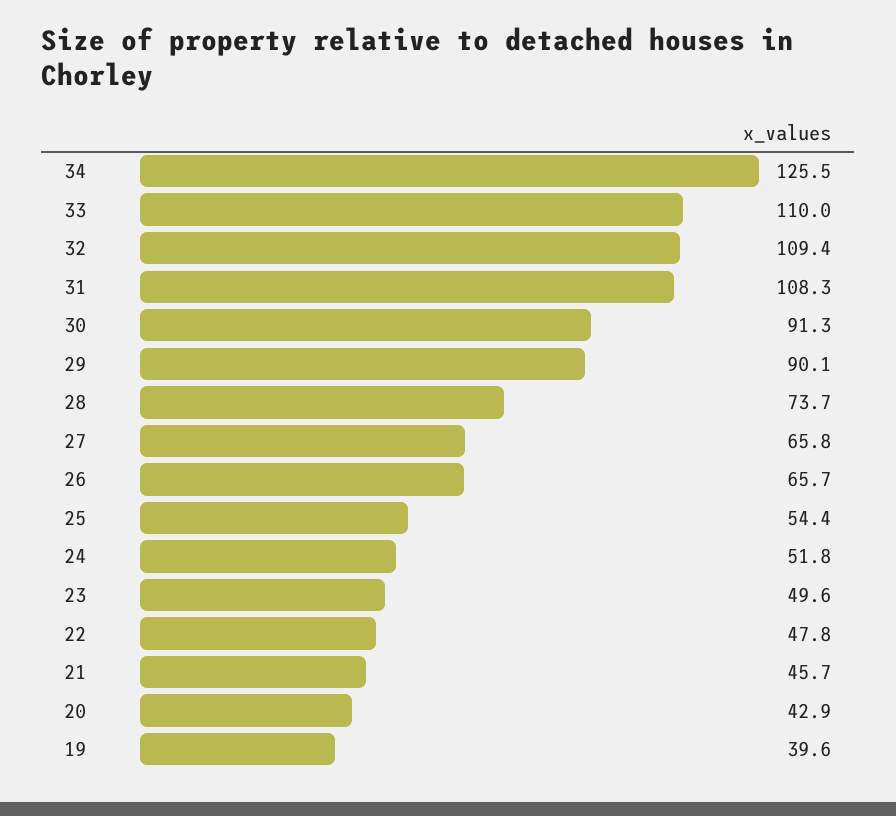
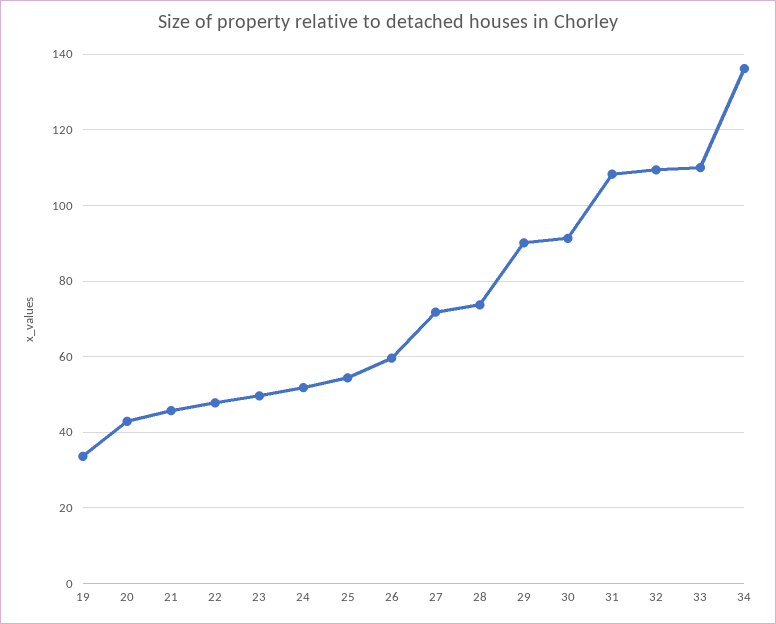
  {
-   "34": 125.5,
+   "34": 136,
    "33": 110,
    "32": 109.4,
    "31": 108.3,
    "30": 91.3,
    "29": 90.1,
    "28": 73.7,
-   "27": 65.8,
+   "27": 72,
-   "26": 65.7,
+   "26": 60,
    "25": 54.4,
    "24": 51.8,
    "23": 49.6,
    "22": 47.8,
    "21": 45.7,
    "20": 42.9,
-   "19": 39.6
+   "19": 34
  }

